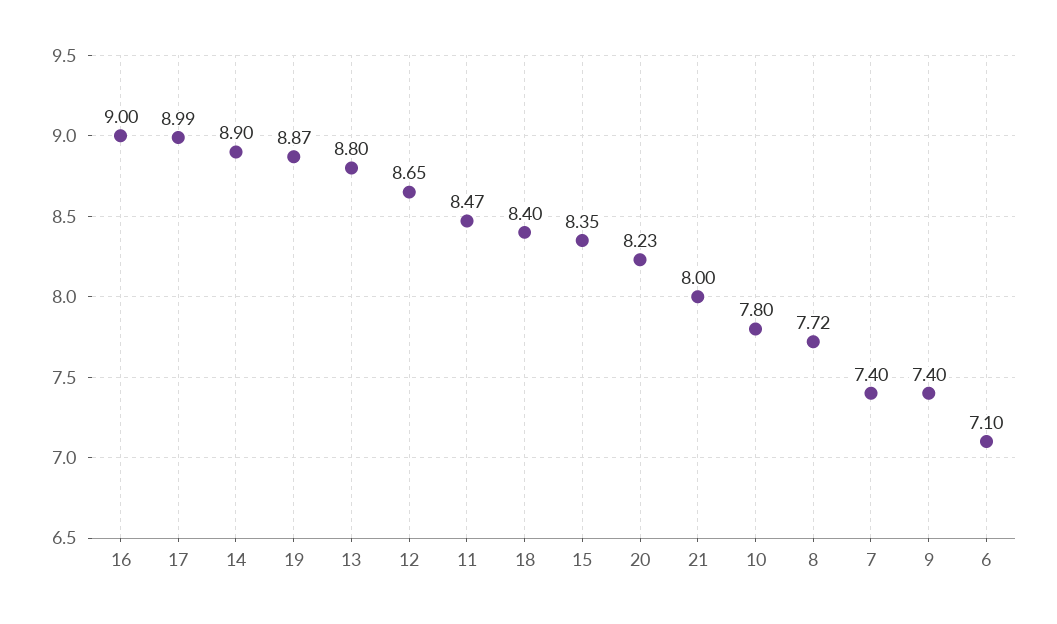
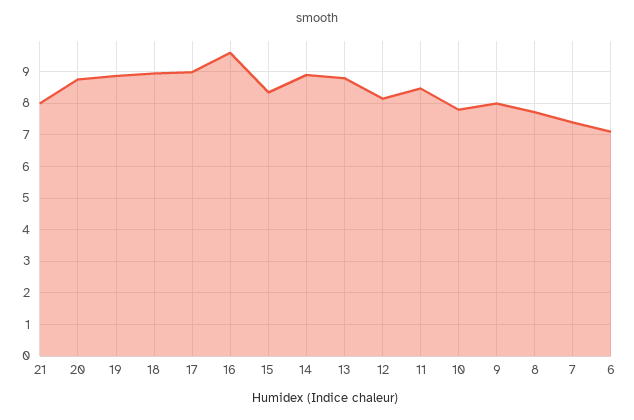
  {
-   "16": 9,
+   "16": 9.6,
    "17": 8.99,
    "14": 8.9,
    "19": 8.87,
    "13": 8.8,
-   "12": 8.65,
+   "12": 8.2,
    "11": 8.47,
-   "18": 8.4,
+   "18": 9,
    "15": 8.35,
-   "20": 8.23,
+   "20": 8.8,
    "21": 8,
    "10": 7.8,
    "8": 7.72,
    "7": 7.4,
-   "9": 7.4,
+   "9": 8,
    "6": 7.1
  }

